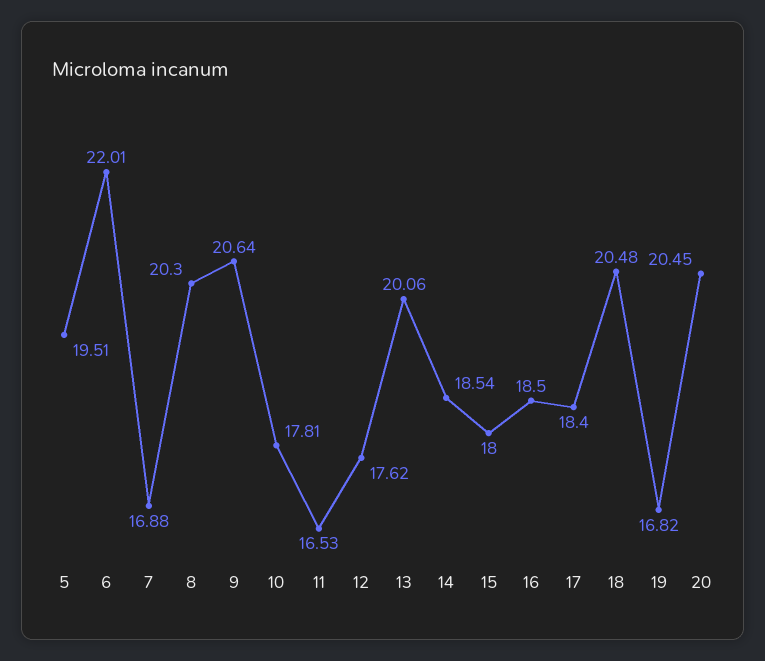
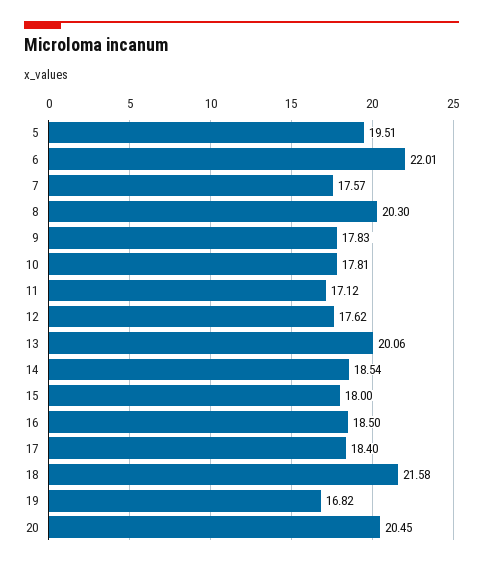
  {
    "5": 19.51,
    "6": 22.01,
-   "7": 16.88,
+   "7": 17.57,
    "8": 20.3,
-   "9": 20.64,
+   "9": 17.83,
    "10": 17.81,
-   "11": 16.53,
+   "11": 17.12,
    "12": 17.62,
    "13": 20.06,
    "14": 18.54,
    "15": 18,
    "16": 18.5,
    "17": 18.4,
-   "18": 20.48,
+   "18": 21.58,
    "19": 16.82,
    "20": 20.45
  }

